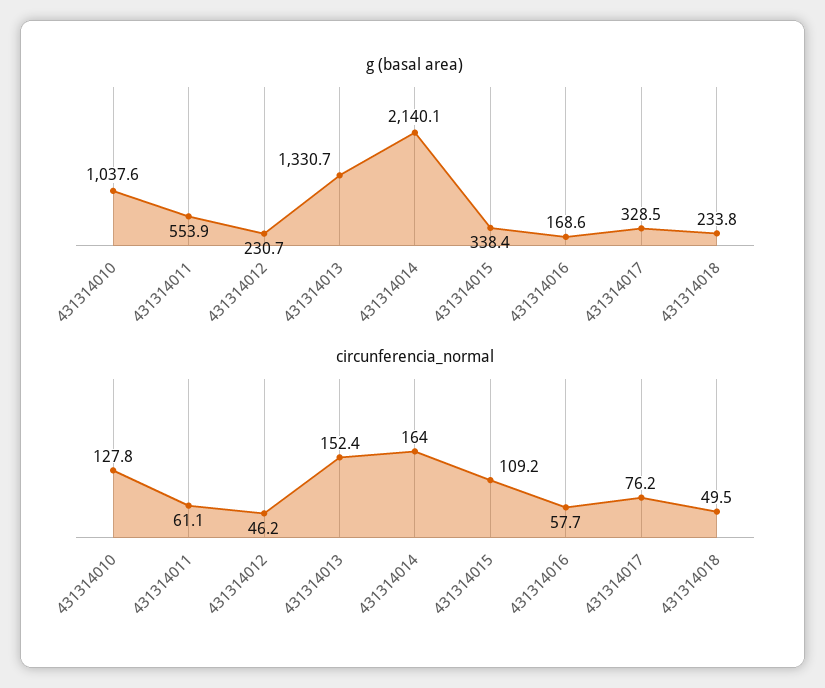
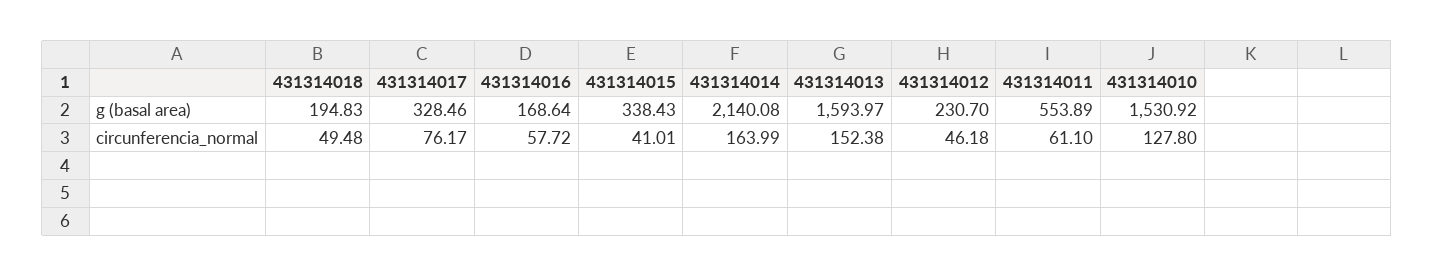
  {
    "g (basal area)": {
-     "431314010": 1037.6,
+     "431314010": 1530.92,
      "431314011": 553.89,
      "431314012": 230.7,
-     "431314013": 1330.7,
+     "431314013": 1593.97,
      "431314014": 2140.08,
      "431314015": 338.43,
      "431314016": 168.64,
      "431314017": 328.46,
-     "431314018": 233.8
+     "431314018": 194.83
    },
    "circunferencia_normal": {
      "431314010": 127.8,
      "431314011": 61.1,
      "431314012": 46.18,
      "431314013": 152.38,
      "431314014": 163.99,
-     "431314015": 109.2,
+     "431314015": 41.01,
      "431314016": 57.72,
      "431314017": 76.17,
      "431314018": 49.48
    }
  }

